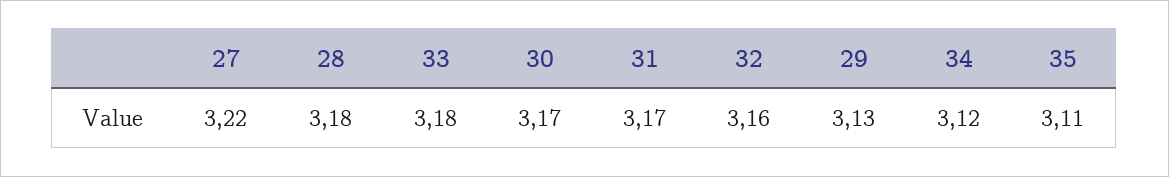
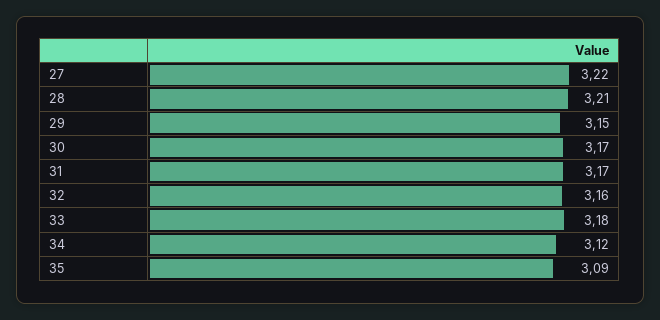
  {
    "27": 3.22,
-   "28": 3.18,
+   "28": 3.21,
    "33": 3.18,
    "30": 3.17,
    "31": 3.17,
    "32": 3.16,
-   "29": 3.13,
+   "29": 3.15,
    "34": 3.12,
-   "35": 3.11
+   "35": 3.09
  }

